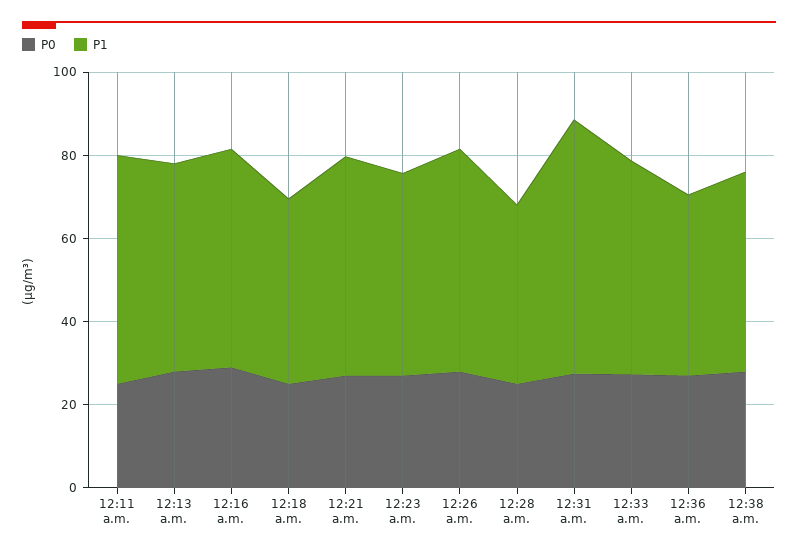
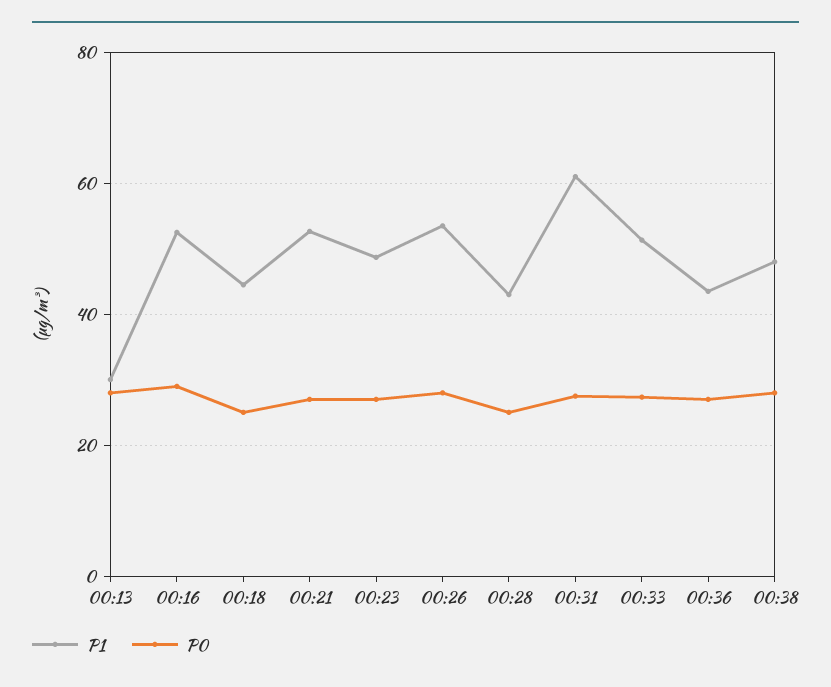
  {
    "P0": {
-     "12:11 a.m.": 25,
      "12:13 a.m.": 28,
      "12:16 a.m.": 30,
      "12:18 a.m.": 26,
      "12:21 a.m.": 28,
      "12:23 a.m.": 28,
      "12:26 a.m.": 28,
      "12:28 a.m.": 26,
      "12:31 a.m.": 28,
      "12:33 a.m.": 28,
      "12:36 a.m.": 28,
      "12:38 a.m.": 28
    },
    "P1": {
-     "12:11 a.m.": 55,
-     "12:13 a.m.": 50,
+     "12:13 a.m.": 30,
      "12:16 a.m.": 52,
      "12:18 a.m.": 44,
      "12:21 a.m.": 52,
      "12:23 a.m.": 48,
      "12:26 a.m.": 54,
      "12:28 a.m.": 44,
      "12:31 a.m.": 62,
      "12:33 a.m.": 52,
      "12:36 a.m.": 44,
      "12:38 a.m.": 48
    }
  }

